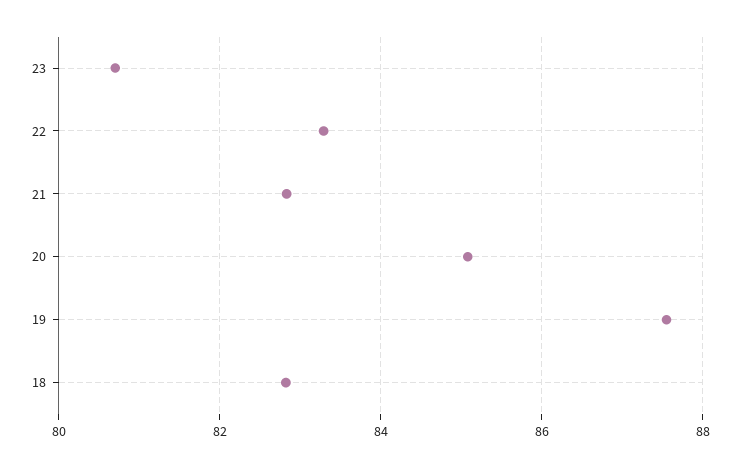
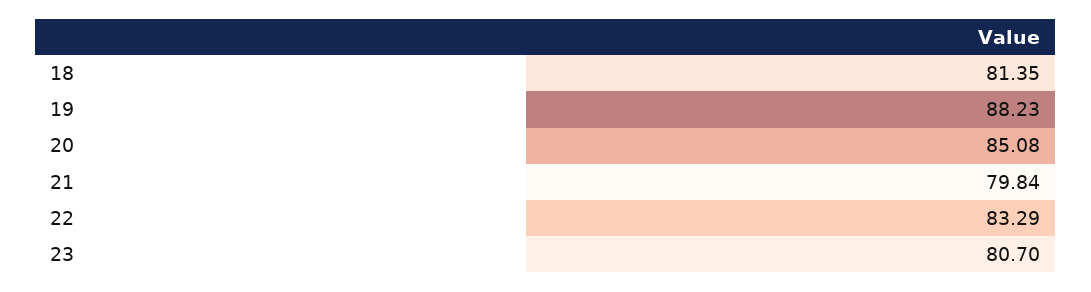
  {
    "23": 80.7,
    "22": 83.29,
-   "21": 82.8,
+   "21": 79.84,
    "20": 85.08,
-   "19": 87.6,
+   "19": 88.23,
-   "18": 82.8
+   "18": 81.35
  }

